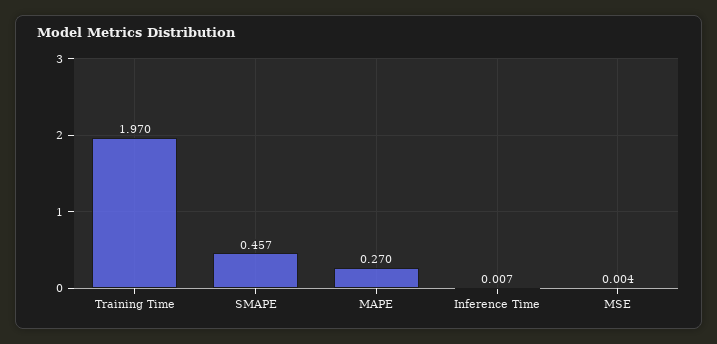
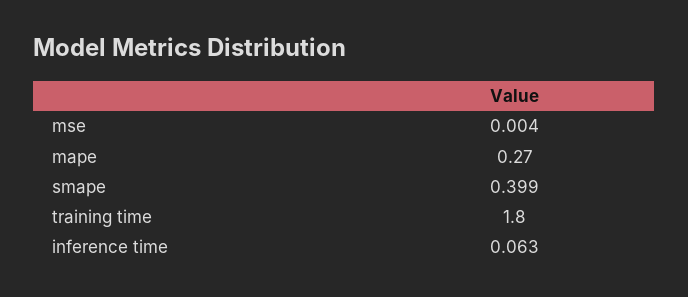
  {
-   "Training Time": 1.97,
+   "Training Time": 1.8,
-   "SMAPE": 0.457,
+   "SMAPE": 0.399,
    "MAPE": 0.27,
-   "Inference Time": 0.007,
+   "Inference Time": 0.063,
    "MSE": 0.004
  }

